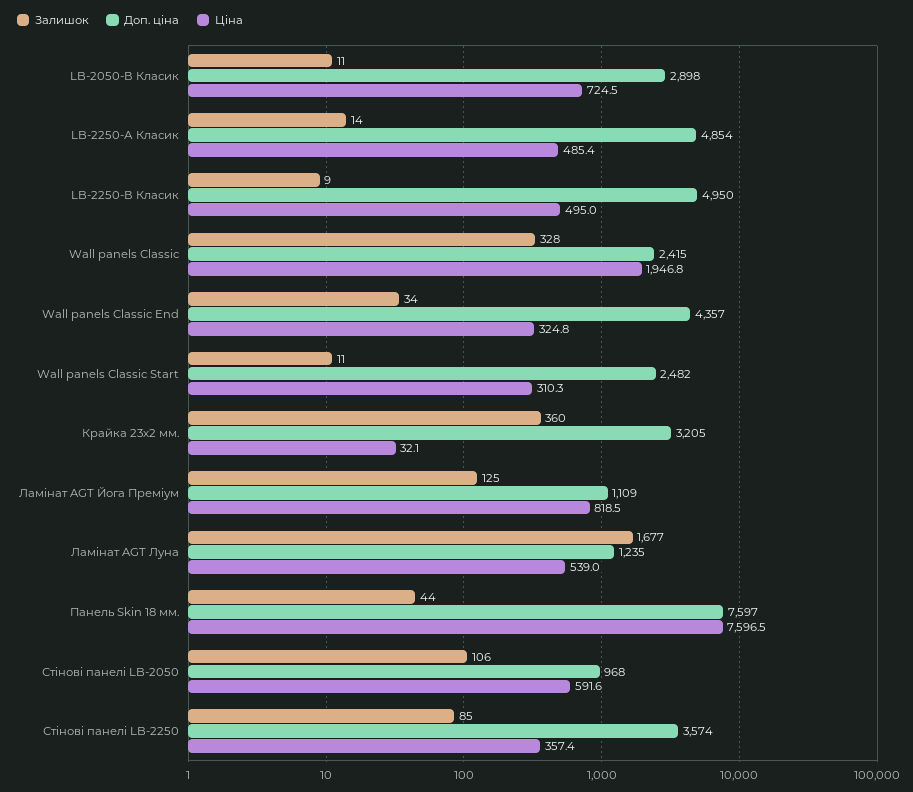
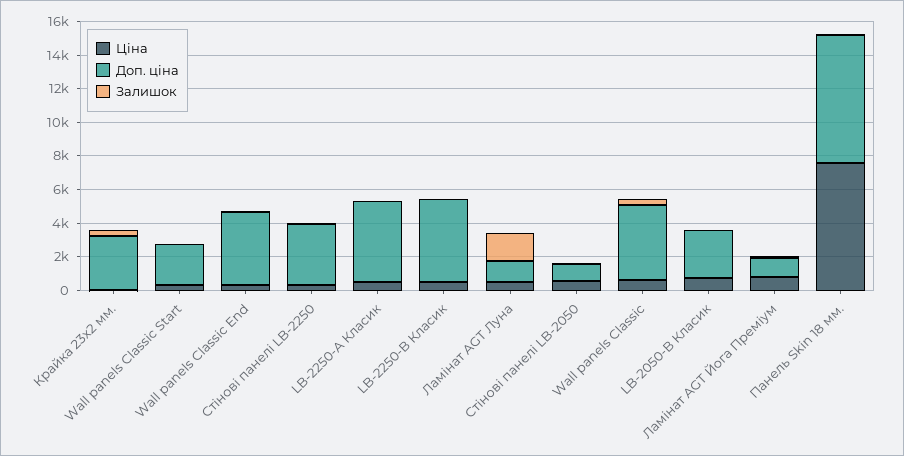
  {
    "Залишок": {
      "LB-2050-В Класик": 11,
      "LB-2250-А Класик": 14,
      "LB-2250-В Класик": 9,
      "Wall panels Classic": 328,
      "Wall panels Classic End": 34,
      "Wall panels Classic Start": 11,
      "Крайка 23x2 мм.": 360,
      "Ламінат AGT Йога Преміум": 125,
      "Ламінат AGT Луна": 1677,
      "Панель Skin 18 мм.": 44,
      "Стінові панелі LB-2050": 106,
      "Стінові панелі LB-2250": 85
    },
    "Доп. ціна": {
      "LB-2050-В Класик": 2898,
      "LB-2250-А Класик": 4854,
      "LB-2250-В Класик": 4950,
-     "Wall panels Classic": 2415,
+     "Wall panels Classic": 4500,
      "Wall panels Classic End": 4357,
      "Wall panels Classic Start": 2482,
      "Крайка 23x2 мм.": 3205,
      "Ламінат AGT Йога Преміум": 1109,
      "Ламінат AGT Луна": 1235,
      "Панель Skin 18 мм.": 7597,
      "Стінові панелі LB-2050": 968,
      "Стінові панелі LB-2250": 3574
    },
    "Ціна": {
      "LB-2050-В Класик": 724.5,
      "LB-2250-А Класик": 485.4,
      "LB-2250-В Класик": 495,
-     "Wall panels Classic": 1946.8,
+     "Wall panels Classic": 500,
      "Wall panels Classic End": 324.8,
      "Wall panels Classic Start": 310.3,
      "Крайка 23x2 мм.": 32.1,
      "Ламінат AGT Йога Преміум": 818.5,
      "Ламінат AGT Луна": 539,
      "Панель Skin 18 мм.": 7596.5,
      "Стінові панелі LB-2050": 591.6,
      "Стінові панелі LB-2250": 357.4
    }
  }

